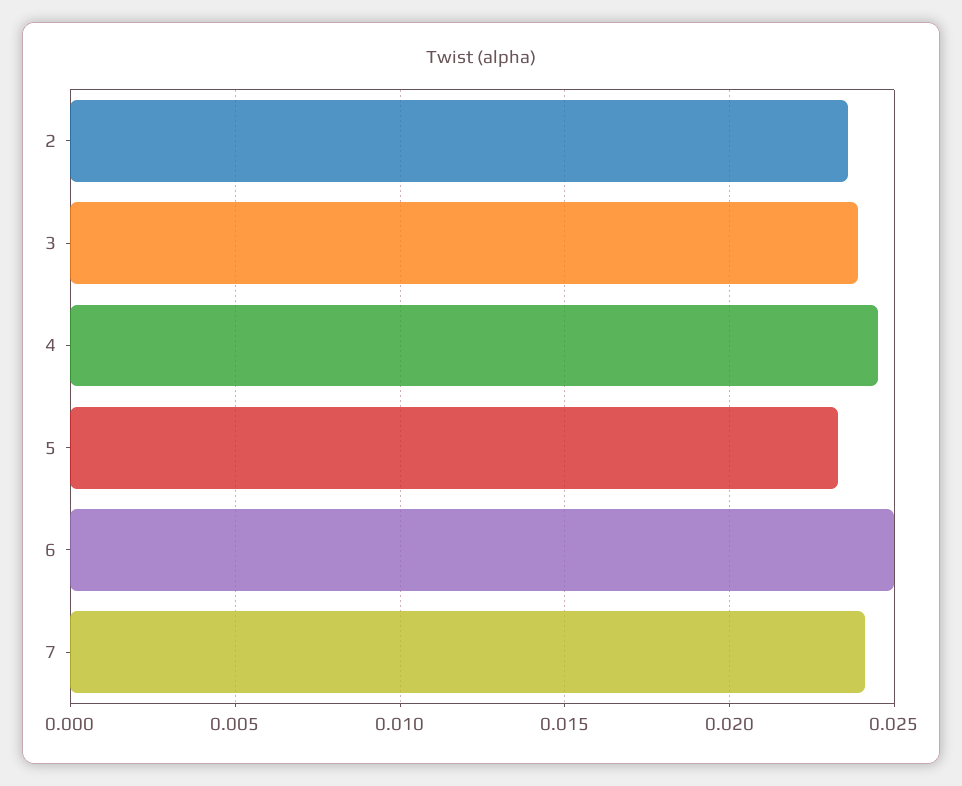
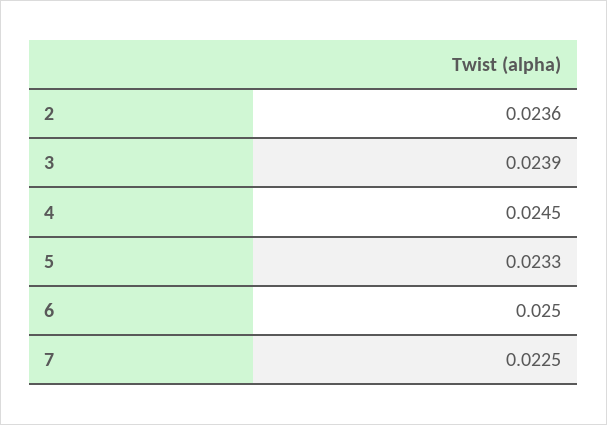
  {
    "2": 0.0236,
    "3": 0.0239,
    "4": 0.0245,
    "5": 0.0233,
    "6": 0.025,
-   "7": 0.024
+   "7": 0.0225
  }

